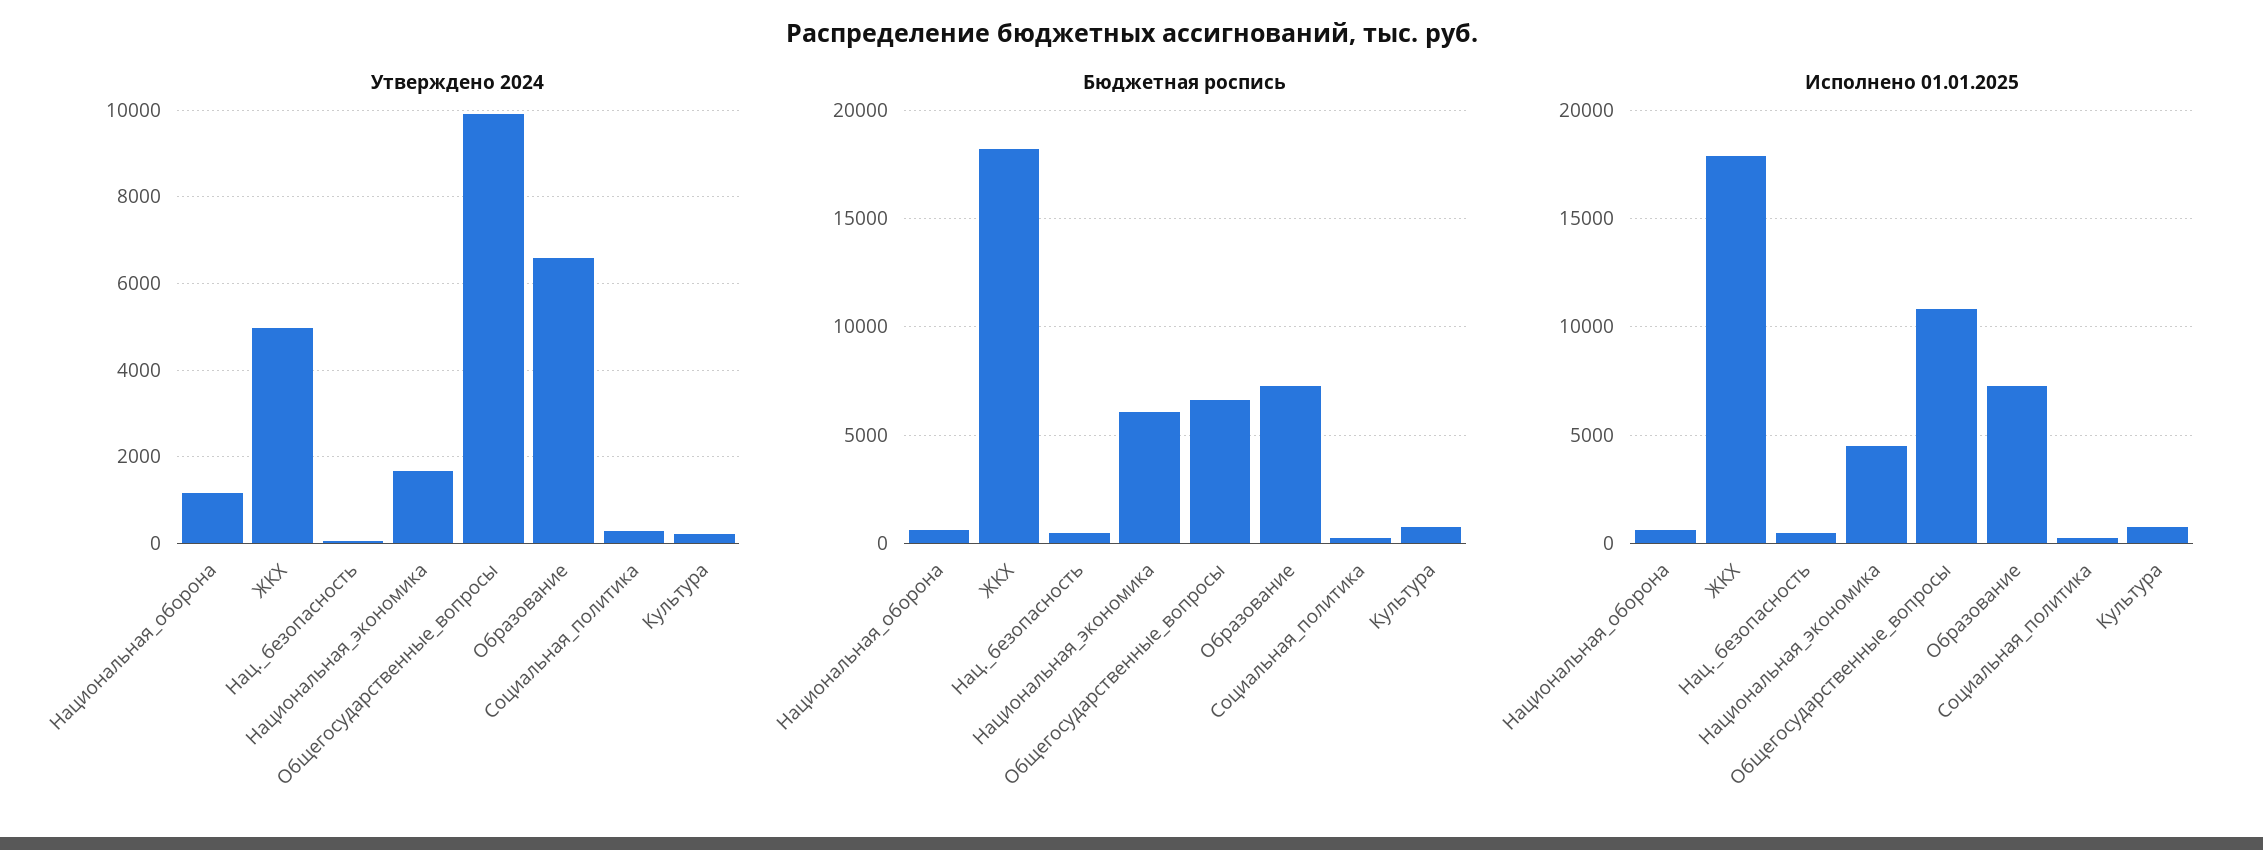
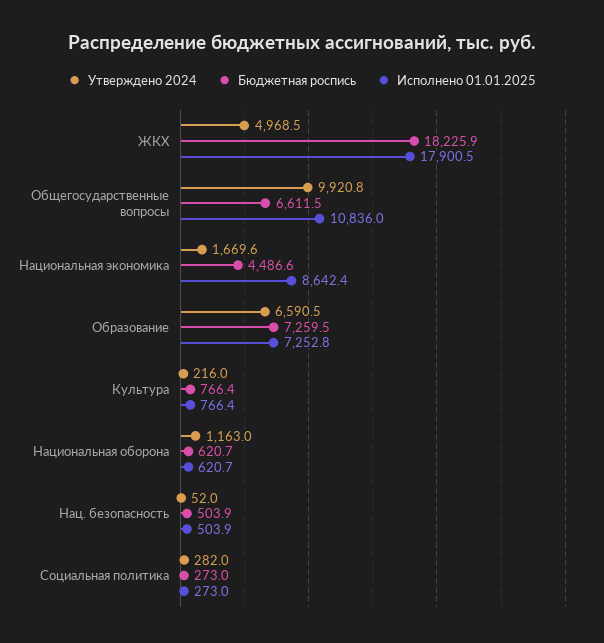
  {
    "Утверждено 2024": {
      "Национальная_оборона": 1163,
      "ЖКХ": 4968.5,
      "Нац._безопасность": 52,
      "Национальная_экономика": 1669.6,
      "Общегосударственные_вопросы": 9920.8,
      "Образование": 6590.5,
      "Социальная_политика": 282,
      "Культура": 216
    },
    "Бюджетная роспись": {
      "Национальная_оборона": 620.7,
      "ЖКХ": 18225.9,
      "Нац._безопасность": 503.9,
-     "Национальная_экономика": 6000,
+     "Национальная_экономика": 4486.6,
      "Общегосударственные_вопросы": 6611.5,
      "Образование": 7259.5,
      "Социальная_политика": 273,
      "Культура": 766.4
    },
    "Исполнено 01.01.2025": {
      "Национальная_оборона": 620.7,
      "ЖКХ": 17900.5,
      "Нац._безопасность": 503.9,
-     "Национальная_экономика": 4500,
+     "Национальная_экономика": 8642.4,
      "Общегосударственные_вопросы": 10836,
      "Образование": 7252.8,
      "Социальная_политика": 273,
      "Культура": 766.4
    }
  }

